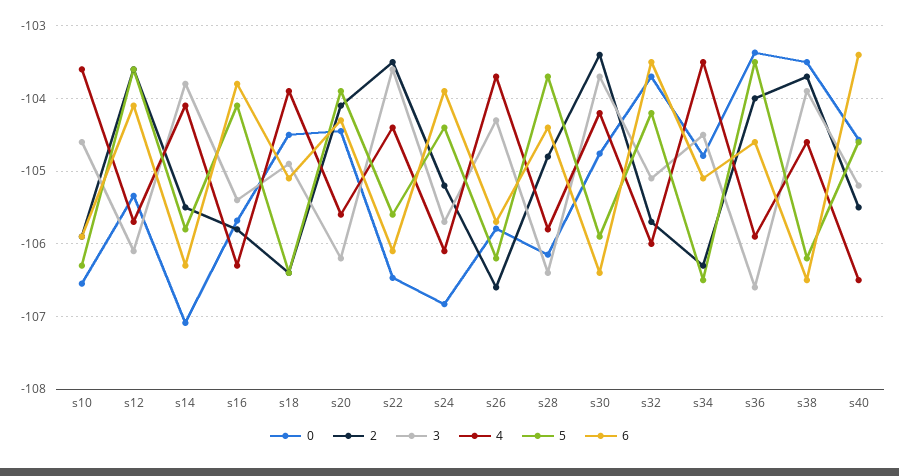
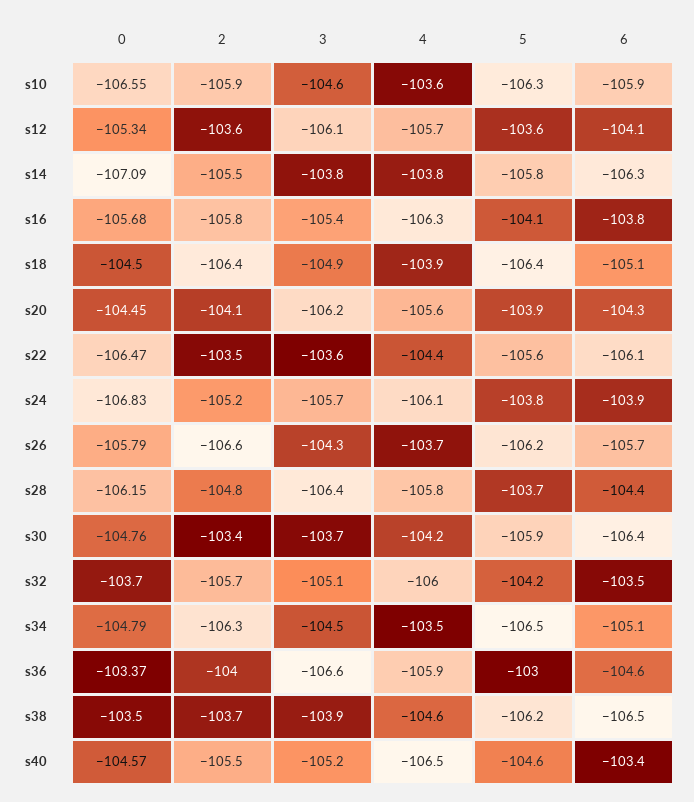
  {
    "0": {
      "s10": -106.55,
      "s12": -105.34,
      "s14": -107.09,
      "s16": -105.68,
      "s18": -104.5,
      "s20": -104.45,
      "s22": -106.47,
      "s24": -106.83,
      "s26": -105.79,
      "s28": -106.15,
      "s30": -104.76,
      "s32": -103.7,
      "s34": -104.79,
      "s36": -103.37,
      "s38": -103.5,
      "s40": -104.57
    },
    "2": {
      "s10": -105.9,
      "s12": -103.6,
      "s14": -105.5,
      "s16": -105.8,
      "s18": -106.4,
      "s20": -104.1,
      "s22": -103.5,
      "s24": -105.2,
      "s26": -106.6,
      "s28": -104.8,
      "s30": -103.4,
      "s32": -105.7,
      "s34": -106.3,
      "s36": -104,
      "s38": -103.7,
      "s40": -105.5
    },
    "3": {
      "s10": -104.6,
      "s12": -106.1,
      "s14": -103.8,
      "s16": -105.4,
      "s18": -104.9,
      "s20": -106.2,
      "s22": -103.6,
      "s24": -105.7,
      "s26": -104.3,
      "s28": -106.4,
      "s30": -103.7,
      "s32": -105.1,
      "s34": -104.5,
      "s36": -106.6,
      "s38": -103.9,
      "s40": -105.2
    },
    "4": {
      "s10": -103.6,
      "s12": -105.7,
-     "s14": -104.1,
+     "s14": -103.8,
      "s16": -106.3,
      "s18": -103.9,
      "s20": -105.6,
      "s22": -104.4,
      "s24": -106.1,
      "s26": -103.7,
      "s28": -105.8,
      "s30": -104.2,
      "s32": -106,
      "s34": -103.5,
      "s36": -105.9,
      "s38": -104.6,
      "s40": -106.5
    },
    "5": {
      "s10": -106.3,
      "s12": -103.6,
      "s14": -105.8,
      "s16": -104.1,
      "s18": -106.4,
      "s20": -103.9,
      "s22": -105.6,
-     "s24": -104.4,
+     "s24": -103.8,
      "s26": -106.2,
      "s28": -103.7,
      "s30": -105.9,
      "s32": -104.2,
      "s34": -106.5,
-     "s36": -103.5,
+     "s36": -103,
      "s38": -106.2,
      "s40": -104.6
    },
    "6": {
      "s10": -105.9,
      "s12": -104.1,
      "s14": -106.3,
      "s16": -103.8,
      "s18": -105.1,
      "s20": -104.3,
      "s22": -106.1,
      "s24": -103.9,
      "s26": -105.7,
      "s28": -104.4,
      "s30": -106.4,
      "s32": -103.5,
      "s34": -105.1,
      "s36": -104.6,
      "s38": -106.5,
      "s40": -103.4
    }
  }

